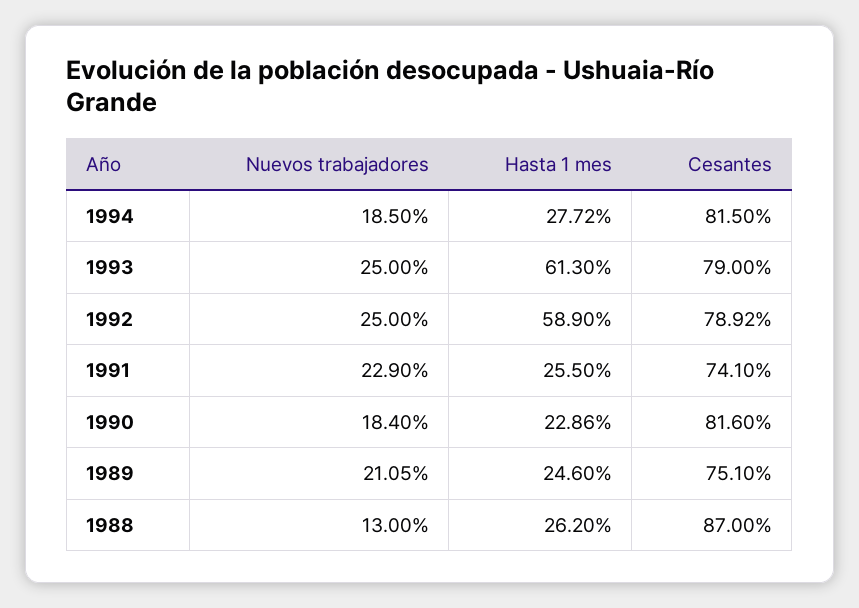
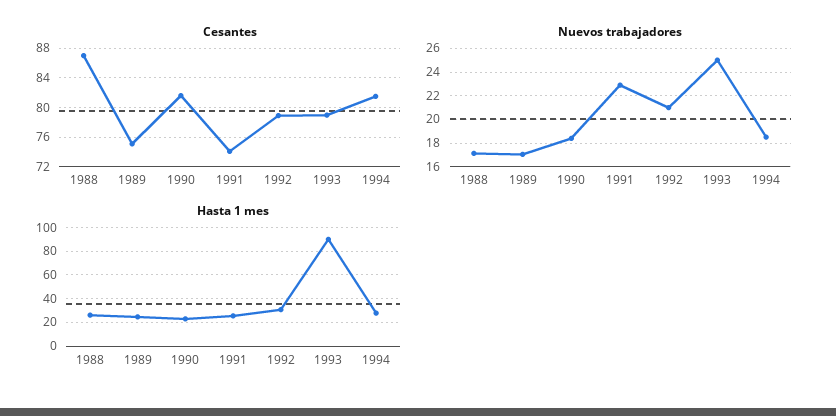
  {
    "Nuevos trabajadores": {
      "1994": 18.5,
      "1993": 25,
-     "1992": 25,
+     "1992": 21,
      "1991": 22.9,
      "1990": 18.4,
-     "1989": 21.05,
+     "1989": 17,
-     "1988": 13
+     "1988": 17
    },
    "Hasta 1 mes": {
      "1994": 27.72,
-     "1993": 61.3,
+     "1993": 90,
-     "1992": 58.9,
+     "1992": 30,
      "1991": 25.5,
      "1990": 22.86,
      "1989": 24.6,
      "1988": 26.2
    },
    "Cesantes": {
      "1994": 81.5,
      "1993": 79,
      "1992": 78.92,
      "1991": 74.1,
      "1990": 81.6,
      "1989": 75.1,
      "1988": 87
    }
  }

